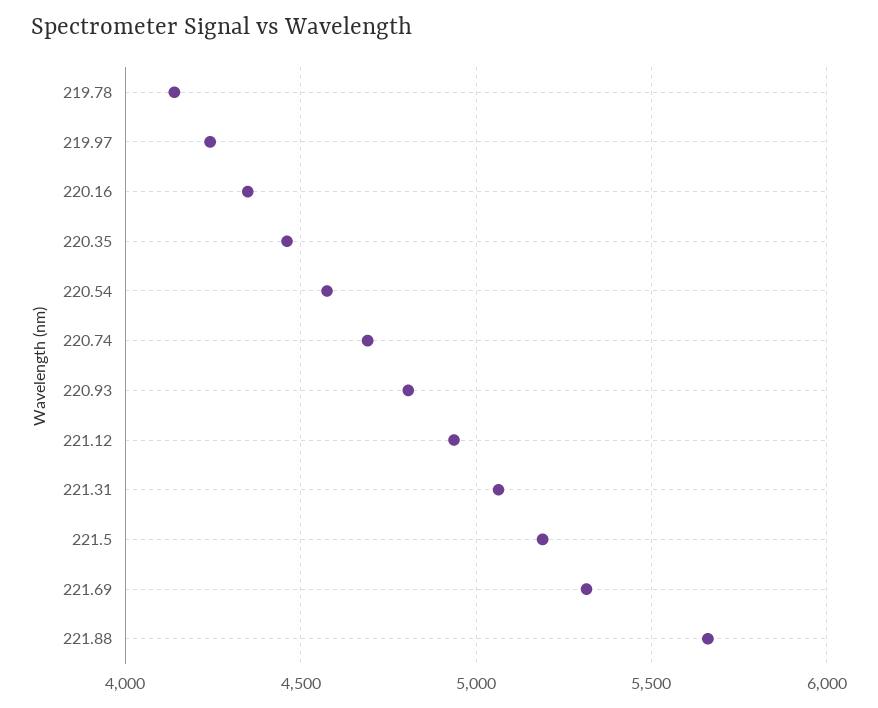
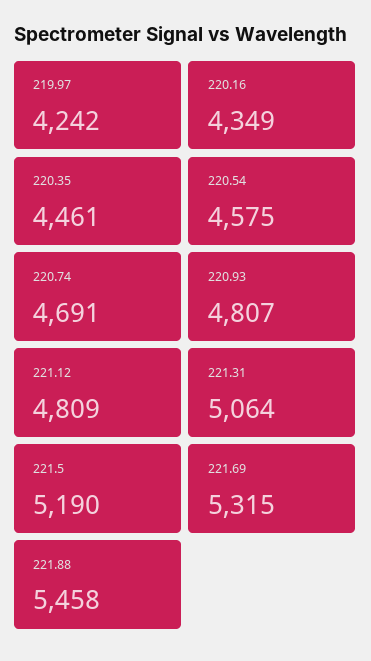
  {
-   "219.78": 4150,
    "219.97": 4242,
    "220.16": 4349,
    "220.35": 4461,
    "220.54": 4575,
    "220.74": 4691,
    "220.93": 4807,
-   "221.12": 4950,
+   "221.12": 4809,
    "221.31": 5064,
    "221.5": 5190,
    "221.69": 5315,
-   "221.88": 5650
+   "221.88": 5458
  }

